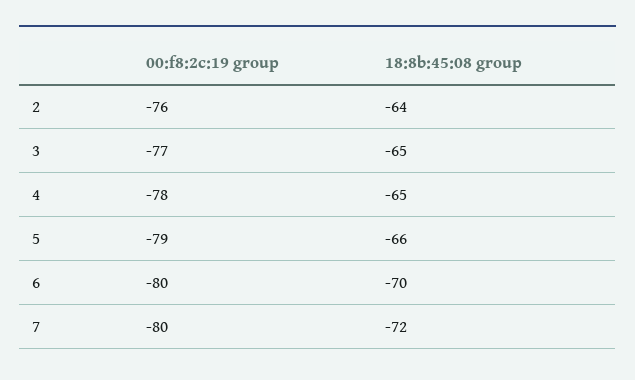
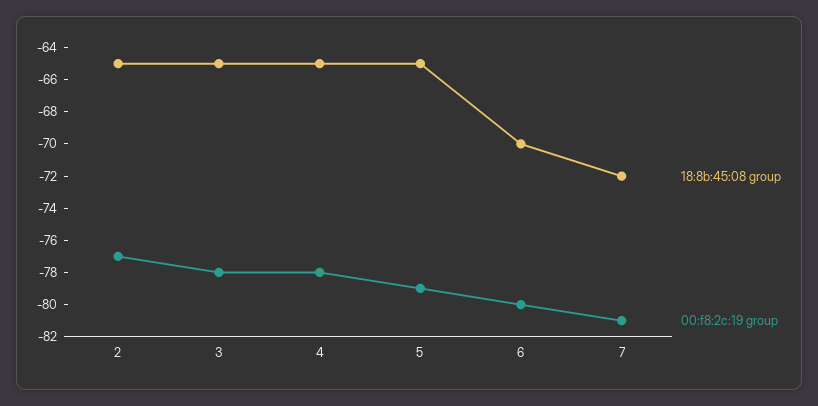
  {
    "00:f8:2c:19 group": {
-     "2": -76,
+     "2": -77,
-     "3": -77,
+     "3": -78,
      "4": -78,
      "5": -79,
      "6": -80,
-     "7": -80
+     "7": -81
    },
    "18:8b:45:08 group": {
-     "2": -64,
+     "2": -65,
      "3": -65,
      "4": -65,
-     "5": -66,
+     "5": -65,
      "6": -70,
      "7": -72
    }
  }

